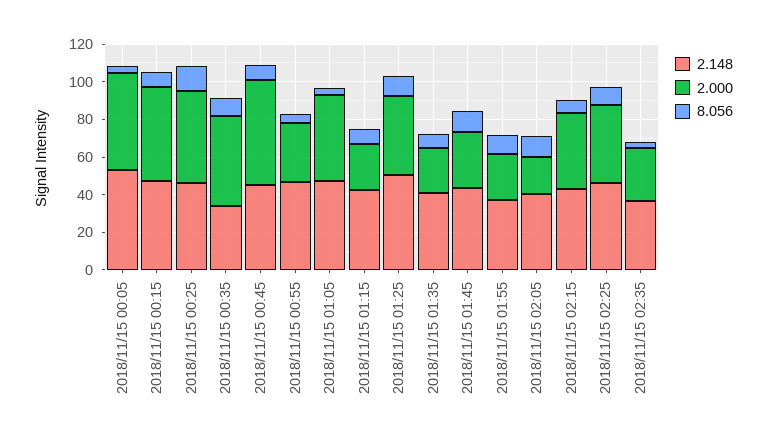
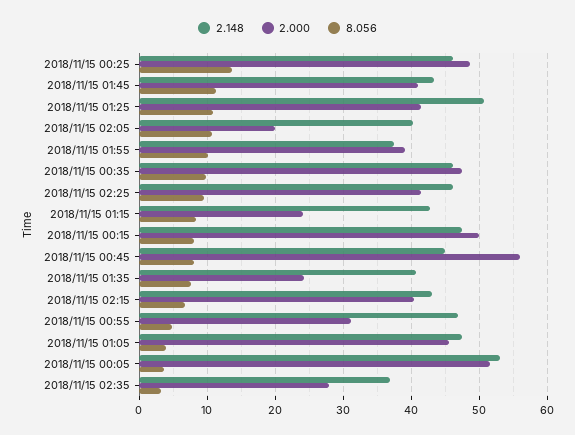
  {
    "2.148": {
      "2018/11/15 00:05": 53,
      "2018/11/15 00:15": 47,
      "2018/11/15 00:25": 46,
-     "2018/11/15 00:35": 35,
+     "2018/11/15 00:35": 46,
      "2018/11/15 00:45": 45,
      "2018/11/15 00:55": 47,
      "2018/11/15 01:05": 47,
      "2018/11/15 01:15": 43,
      "2018/11/15 01:25": 51,
      "2018/11/15 01:35": 41,
      "2018/11/15 01:45": 43,
      "2018/11/15 01:55": 37,
      "2018/11/15 02:05": 40,
      "2018/11/15 02:15": 43,
      "2018/11/15 02:25": 46,
      "2018/11/15 02:35": 37
    },
    "2.000": {
      "2018/11/15 00:05": 52,
      "2018/11/15 00:15": 50,
      "2018/11/15 00:25": 49,
      "2018/11/15 00:35": 48,
      "2018/11/15 00:45": 56,
      "2018/11/15 00:55": 31,
      "2018/11/15 01:05": 46,
      "2018/11/15 01:15": 24,
      "2018/11/15 01:25": 42,
      "2018/11/15 01:35": 24,
-     "2018/11/15 01:45": 30,
+     "2018/11/15 01:45": 41,
-     "2018/11/15 01:55": 25,
+     "2018/11/15 01:55": 39,
      "2018/11/15 02:05": 20,
      "2018/11/15 02:15": 40,
      "2018/11/15 02:25": 42,
      "2018/11/15 02:35": 28
    },
    "8.056": {
      "2018/11/15 00:05": 4,
      "2018/11/15 00:15": 8,
      "2018/11/15 00:25": 14,
      "2018/11/15 00:35": 10,
      "2018/11/15 00:45": 8,
      "2018/11/15 00:55": 5,
      "2018/11/15 01:05": 4,
      "2018/11/15 01:15": 8,
      "2018/11/15 01:25": 11,
      "2018/11/15 01:35": 8,
      "2018/11/15 01:45": 11,
      "2018/11/15 01:55": 10,
      "2018/11/15 02:05": 11,
      "2018/11/15 02:15": 7,
      "2018/11/15 02:25": 10,
      "2018/11/15 02:35": 3
    }
  }

